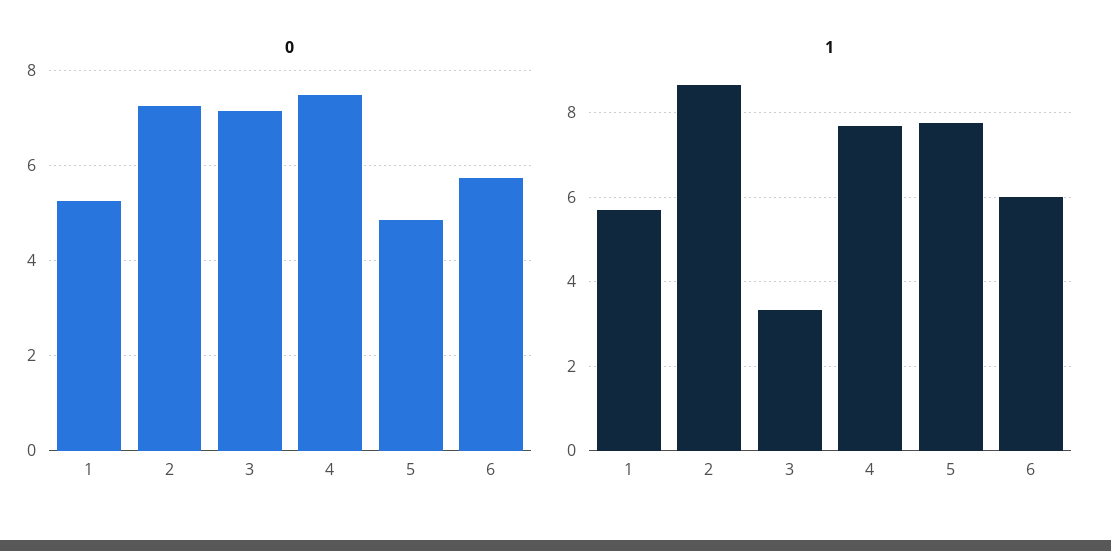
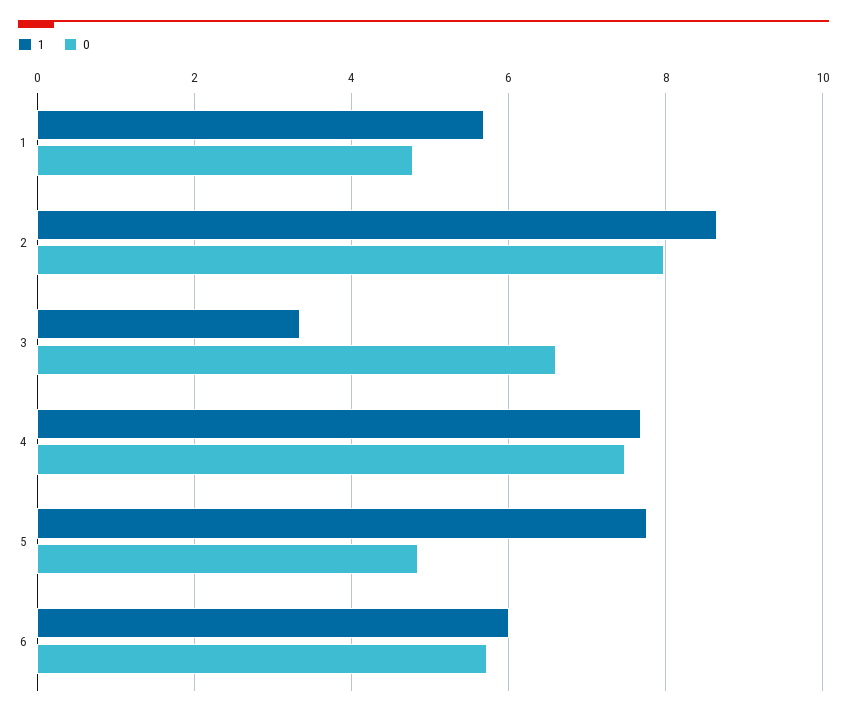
  {
    "0": {
-     "1": 5.2,
+     "1": 4.8,
-     "2": 7.2,
+     "2": 8,
-     "3": 7.2,
+     "3": 6.6,
      "4": 7.4,
      "5": 4.8,
      "6": 5.8
    },
    "1": {
      "1": 5.6,
      "2": 8.6,
      "3": 3.4,
      "4": 7.6,
      "5": 7.8,
      "6": 6
    }
  }

